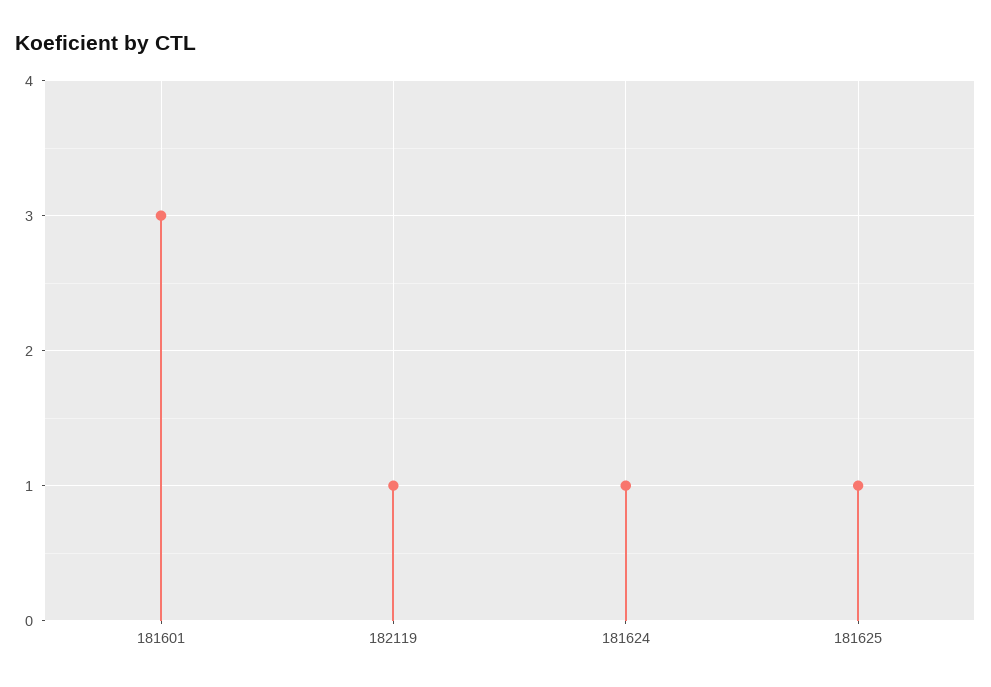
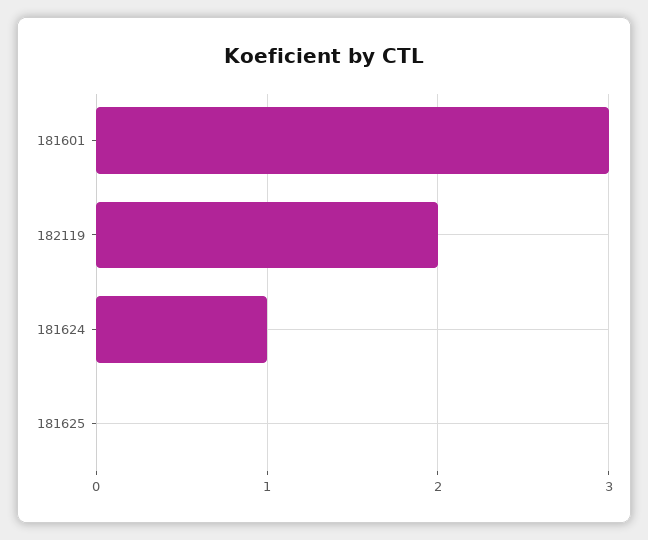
  {
    "181601": 3,
-   "182119": 1,
+   "182119": 2,
    "181624": 1,
-   "181625": 1
+   "181625": 0
  }

